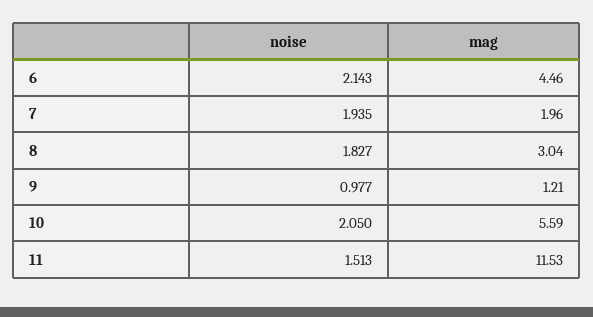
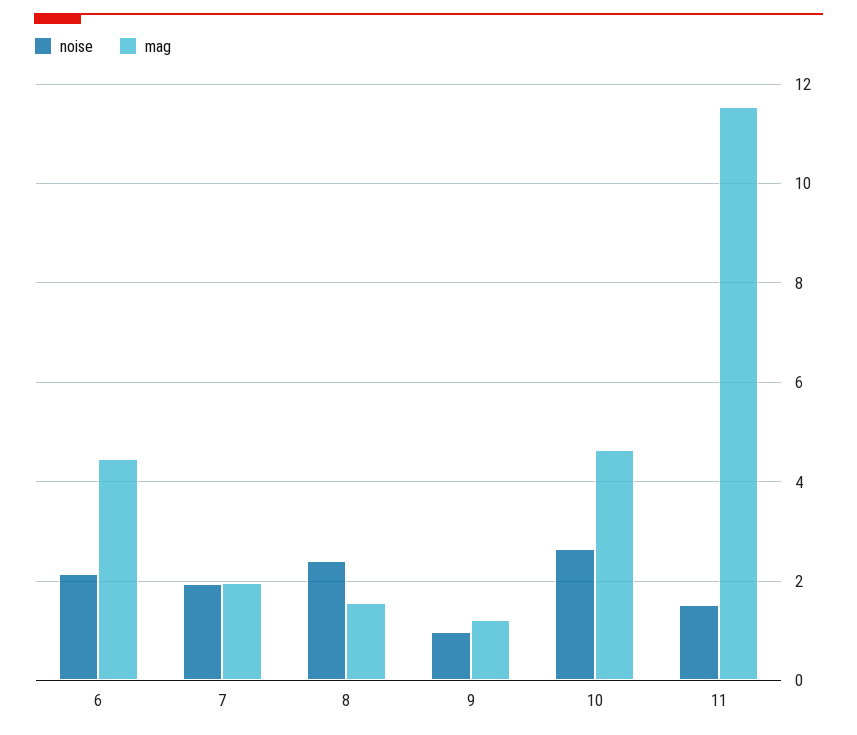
  {
    "noise": {
      "6": 2.143,
      "7": 1.935,
-     "8": 1.827,
+     "8": 2.4,
      "9": 0.977,
-     "10": 2.05,
+     "10": 2.6,
      "11": 1.513
    },
    "mag": {
      "6": 4.46,
      "7": 1.96,
-     "8": 3.04,
+     "8": 1.6,
      "9": 1.21,
-     "10": 5.59,
+     "10": 4.6,
      "11": 11.53
    }
  }

